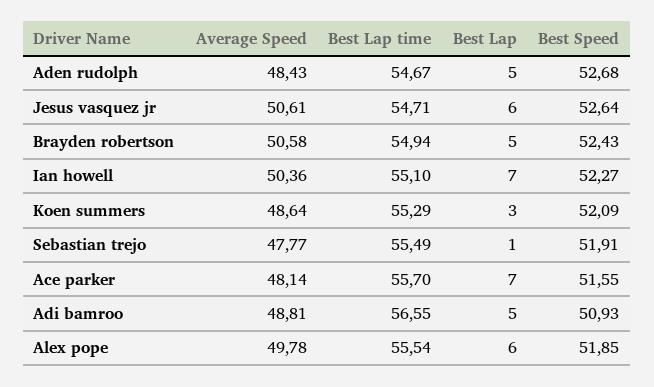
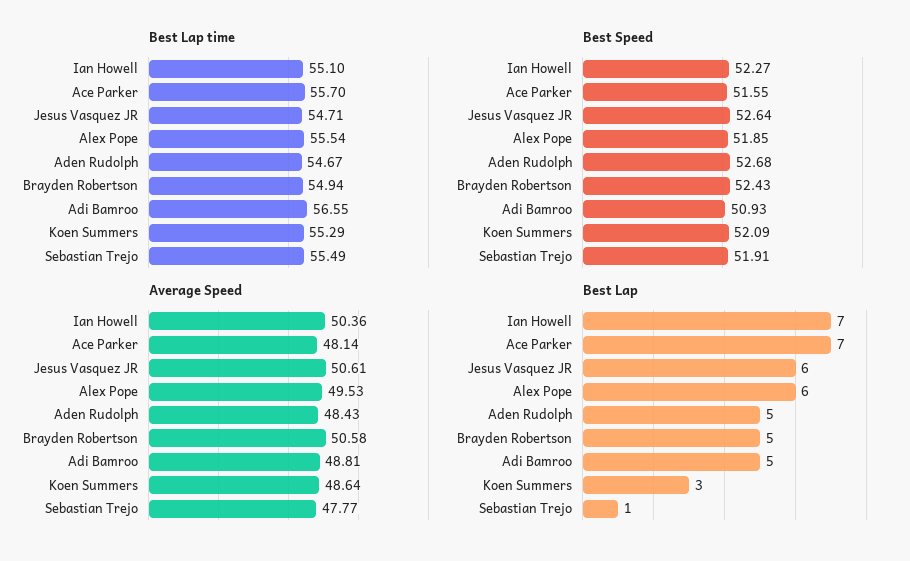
  {
    "Average Speed": {
      "Aden rudolph": 48.43,
      "Jesus vasquez jr": 50.61,
      "Brayden robertson": 50.58,
      "Ian howell": 50.36,
      "Koen summers": 48.64,
      "Sebastian trejo": 47.77,
      "Ace parker": 48.14,
      "Adi bamroo": 48.81,
-     "Alex pope": 49.78
+     "Alex pope": 49.53
    },
    "Best Lap time": {
      "Aden rudolph": 54.67,
      "Jesus vasquez jr": 54.71,
      "Brayden robertson": 54.94,
      "Ian howell": 55.1,
      "Koen summers": 55.29,
      "Sebastian trejo": 55.49,
      "Ace parker": 55.7,
      "Adi bamroo": 56.55,
      "Alex pope": 55.54
    },
    "Best Lap": {
      "Aden rudolph": 5,
      "Jesus vasquez jr": 6,
      "Brayden robertson": 5,
      "Ian howell": 7,
      "Koen summers": 3,
      "Sebastian trejo": 1,
      "Ace parker": 7,
      "Adi bamroo": 5,
      "Alex pope": 6
    },
    "Best Speed": {
      "Aden rudolph": 52.68,
      "Jesus vasquez jr": 52.64,
      "Brayden robertson": 52.43,
      "Ian howell": 52.27,
      "Koen summers": 52.09,
      "Sebastian trejo": 51.91,
      "Ace parker": 51.55,
      "Adi bamroo": 50.93,
      "Alex pope": 51.85
    }
  }

